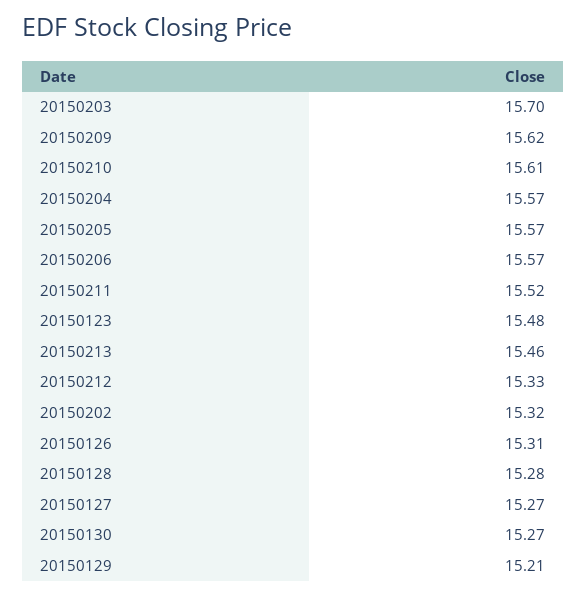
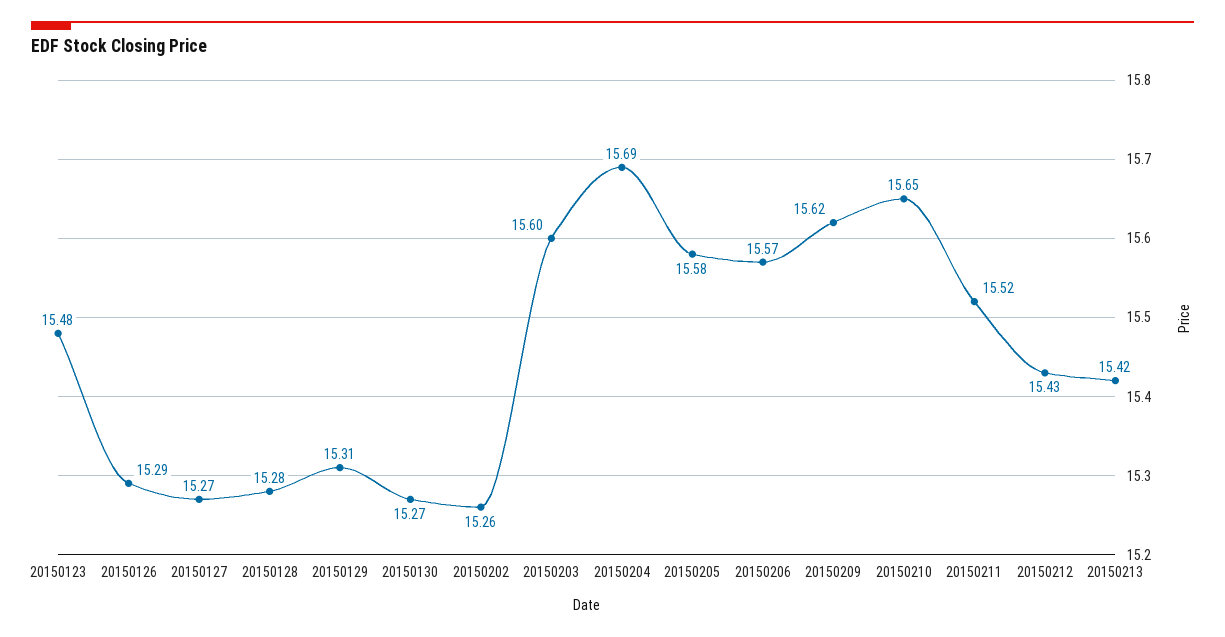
  {
-   "20150203": 15.7,
+   "20150203": 15.6,
    "20150209": 15.62,
-   "20150210": 15.61,
+   "20150210": 15.65,
-   "20150204": 15.57,
+   "20150204": 15.69,
-   "20150205": 15.57,
+   "20150205": 15.58,
    "20150206": 15.57,
    "20150211": 15.52,
    "20150123": 15.48,
-   "20150213": 15.46,
+   "20150213": 15.42,
-   "20150212": 15.33,
+   "20150212": 15.43,
-   "20150202": 15.32,
+   "20150202": 15.26,
-   "20150126": 15.31,
+   "20150126": 15.29,
    "20150128": 15.28,
    "20150127": 15.27,
    "20150130": 15.27,
-   "20150129": 15.21
+   "20150129": 15.31
  }

